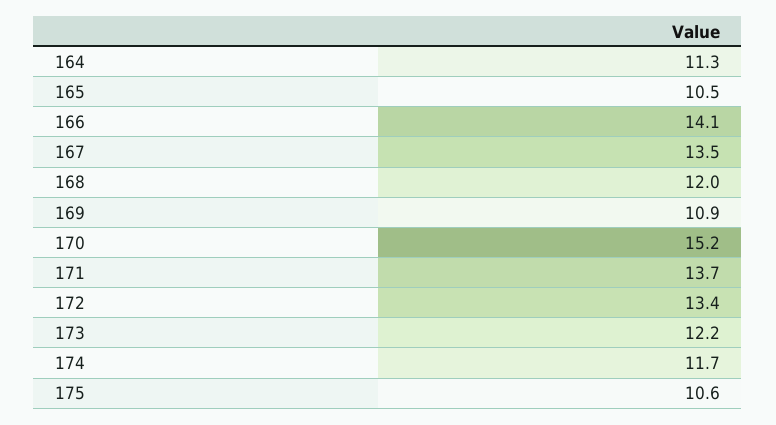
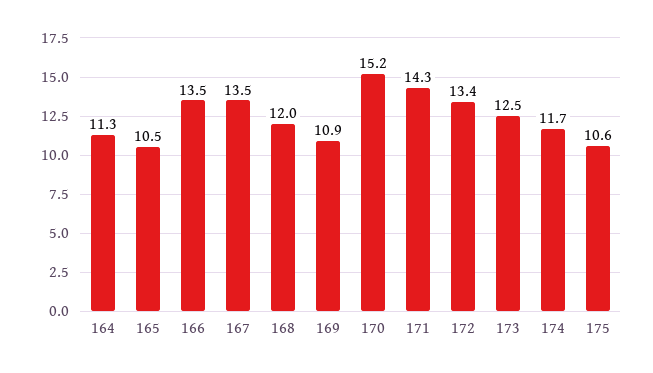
  {
    "164": 11.3,
    "165": 10.5,
-   "166": 14.1,
+   "166": 13.5,
    "167": 13.5,
    "168": 12,
    "169": 10.9,
    "170": 15.2,
-   "171": 13.7,
+   "171": 14.3,
    "172": 13.4,
-   "173": 12.2,
+   "173": 12.5,
    "174": 11.7,
    "175": 10.6
  }

